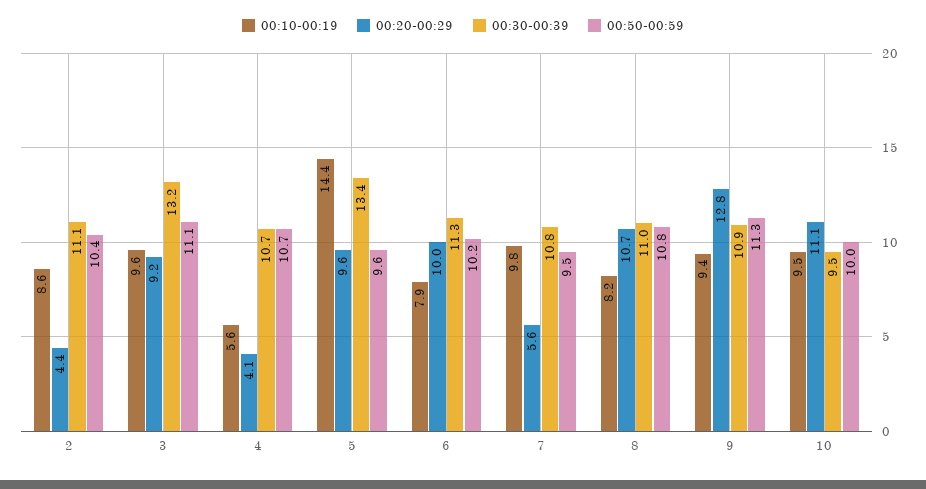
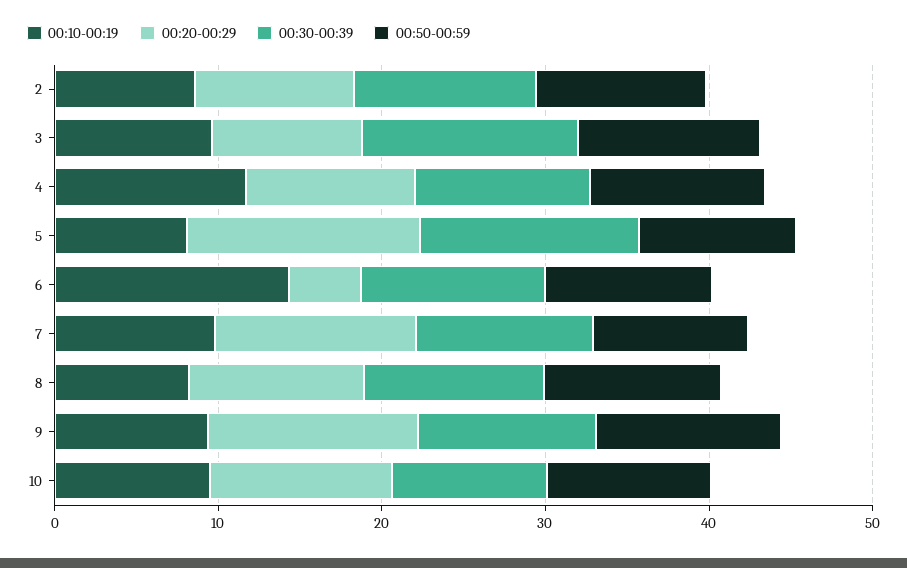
  {
    "00:10-00:19": {
      "2": 8.6,
      "3": 9.6,
-     "4": 5.6,
+     "4": 12,
-     "5": 14.4,
+     "5": 8,
-     "6": 7.9,
+     "6": 14,
      "7": 9.8,
      "8": 8.2,
      "9": 9.4,
      "10": 9.5
    },
    "00:20-00:29": {
-     "2": 4.4,
+     "2": 10,
      "3": 9.2,
-     "4": 4.1,
+     "4": 10,
-     "5": 9.6,
+     "5": 14,
-     "6": 10,
+     "6": 4,
-     "7": 5.6,
+     "7": 12,
      "8": 10.7,
      "9": 12.8,
      "10": 11.1
    },
    "00:30-00:39": {
      "2": 11.1,
      "3": 13.2,
      "4": 10.7,
      "5": 13.4,
      "6": 11.3,
      "7": 10.8,
      "8": 11,
      "9": 10.9,
      "10": 9.5
    },
    "00:50-00:59": {
      "2": 10.4,
      "3": 11.1,
      "4": 10.7,
      "5": 9.6,
      "6": 10.2,
      "7": 9.5,
      "8": 10.8,
      "9": 11.3,
      "10": 10
    }
  }

